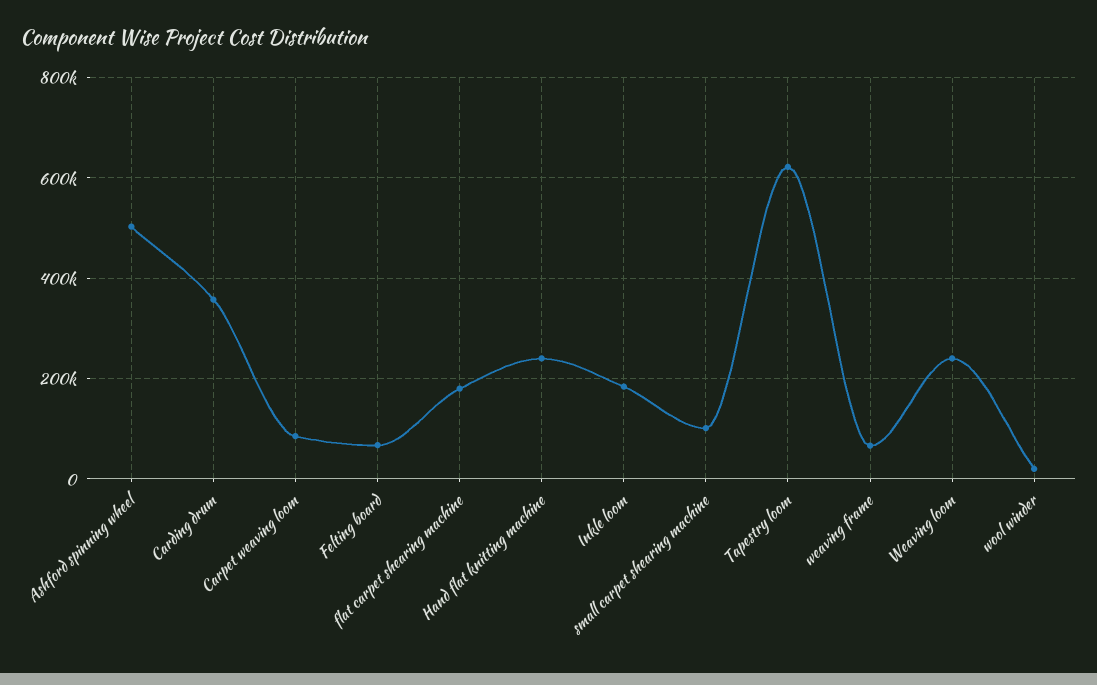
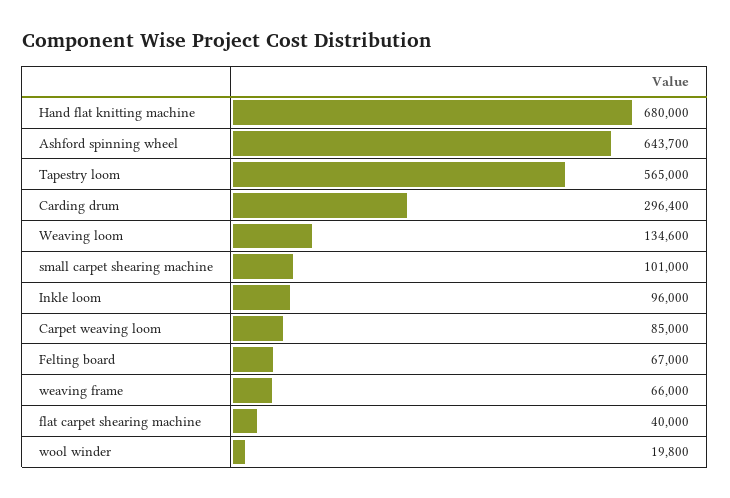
  {
-   "Ashford spinning wheel": 500000,
+   "Ashford spinning wheel": 643700,
-   "Carding drum": 360000,
+   "Carding drum": 296400,
    "Carpet weaving loom": 85000,
    "Felting board": 67000,
-   "flat carpet shearing machine": 180000,
+   "flat carpet shearing machine": 40000,
-   "Hand flat knitting machine": 240000,
+   "Hand flat knitting machine": 680000,
-   "Inkle loom": 180000,
+   "Inkle loom": 96000,
    "small carpet shearing machine": 101000,
-   "Tapestry loom": 620000,
+   "Tapestry loom": 565000,
    "weaving frame": 66000,
-   "Weaving loom": 240000,
+   "Weaving loom": 134600,
    "wool winder": 19800
  }

